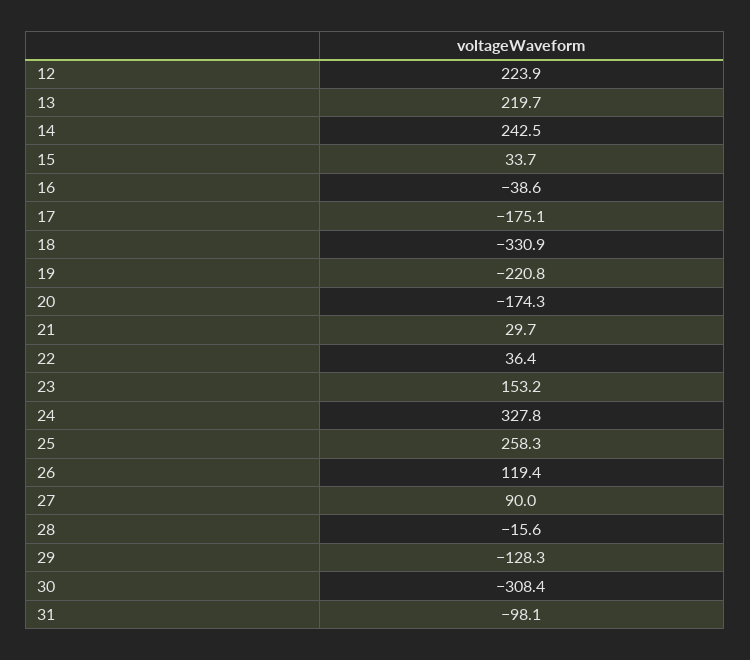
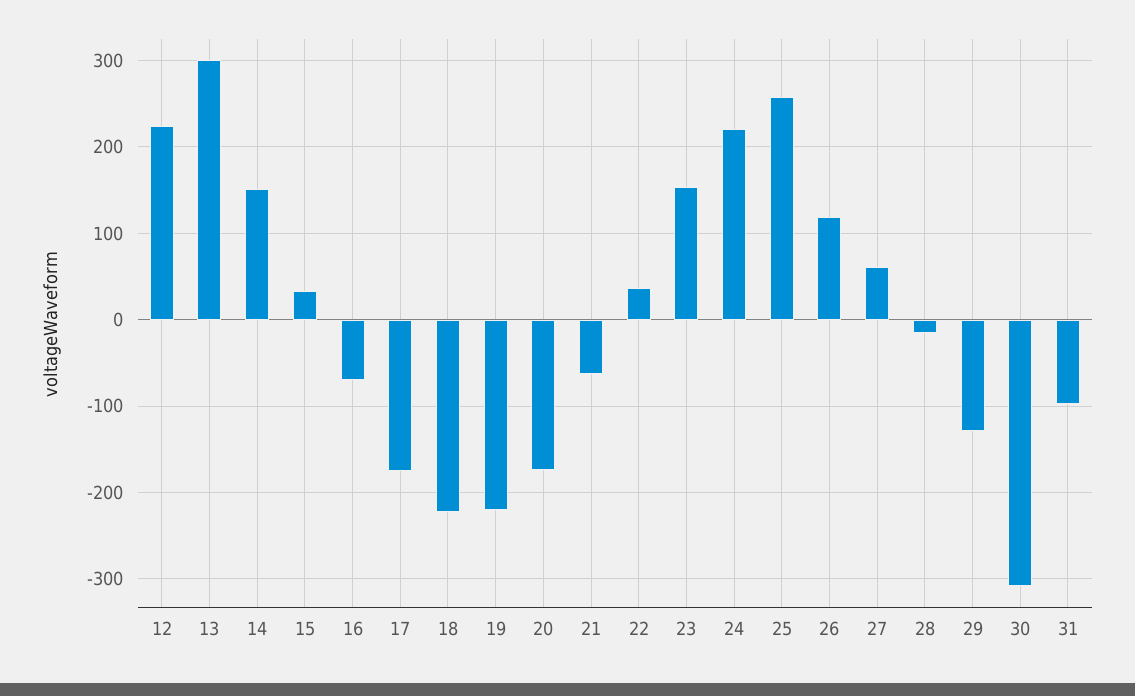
  {
    "12": 223.9,
-   "13": 219.7,
+   "13": 300,
-   "14": 242.5,
+   "14": 150,
    "15": 33.7,
-   "16": -38.6,
+   "16": -70,
    "17": -175.1,
-   "18": -330.9,
+   "18": -220,
    "19": -220.8,
    "20": -174.3,
-   "21": 29.7,
+   "21": -60,
    "22": 36.4,
    "23": 153.2,
-   "24": 327.8,
+   "24": 220,
    "25": 258.3,
    "26": 119.4,
-   "27": 90,
+   "27": 60,
    "28": -15.6,
    "29": -128.3,
    "30": -308.4,
    "31": -98.1
  }

